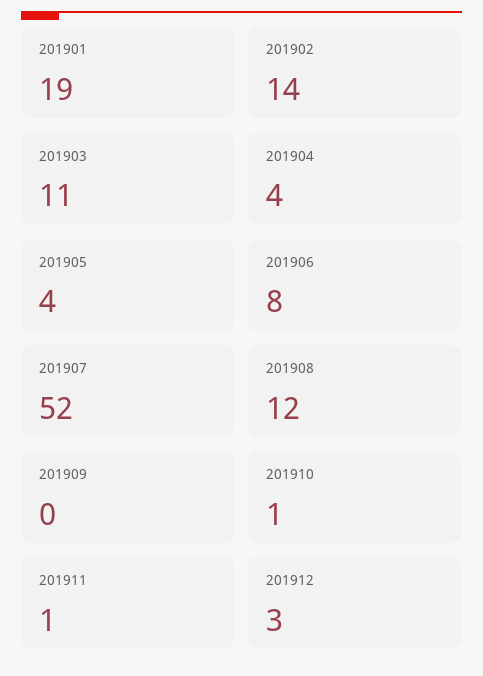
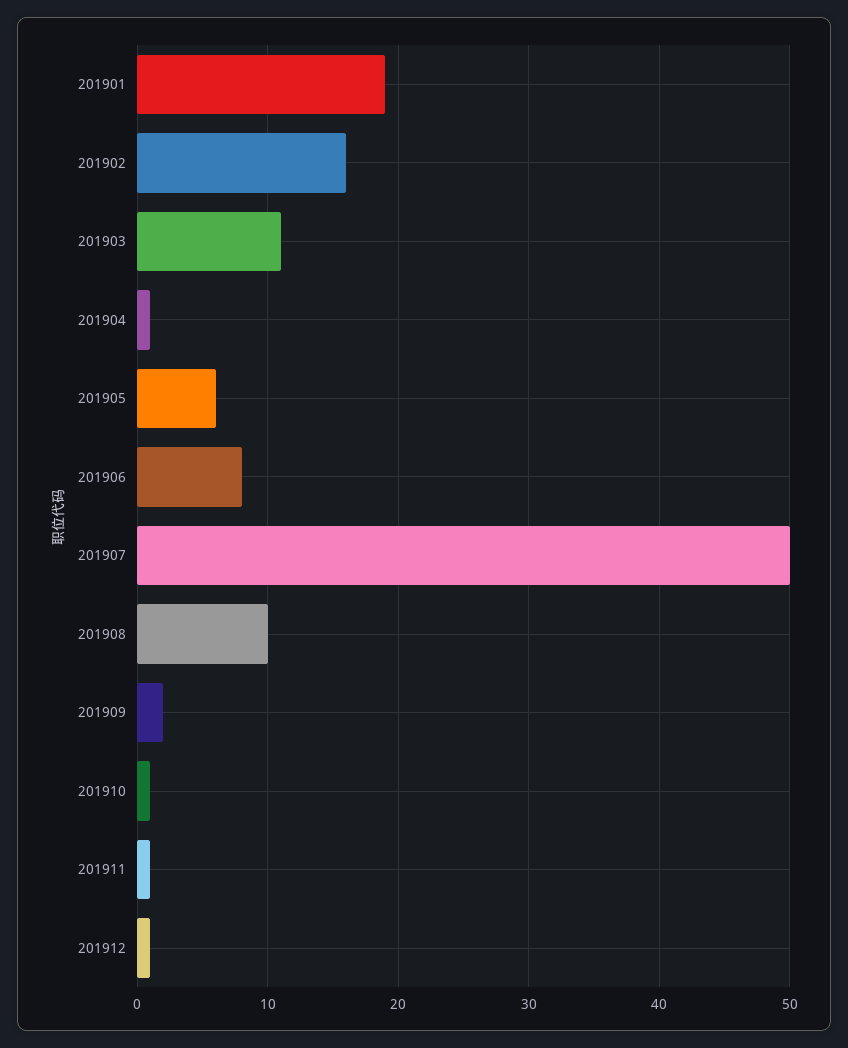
  {
    "201901": 19,
-   "201902": 14,
+   "201902": 16,
    "201903": 11,
-   "201904": 4,
+   "201904": 1,
-   "201905": 4,
+   "201905": 6,
    "201906": 8,
-   "201907": 52,
+   "201907": 50,
-   "201908": 12,
+   "201908": 10,
-   "201909": 0,
+   "201909": 2,
    "201910": 1,
    "201911": 1,
-   "201912": 3
+   "201912": 1
  }

